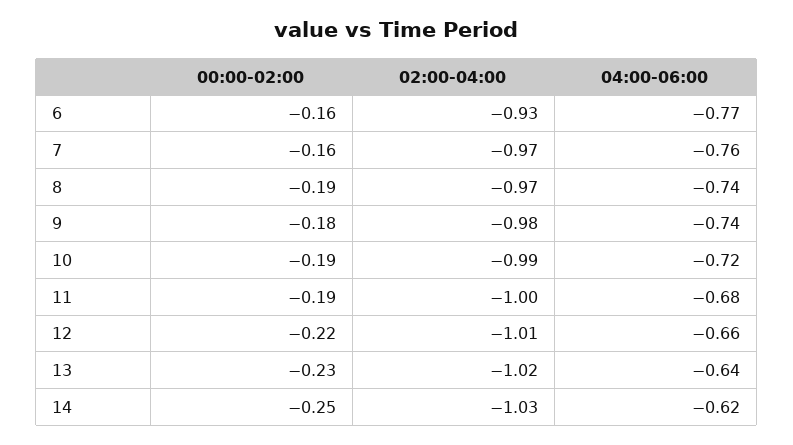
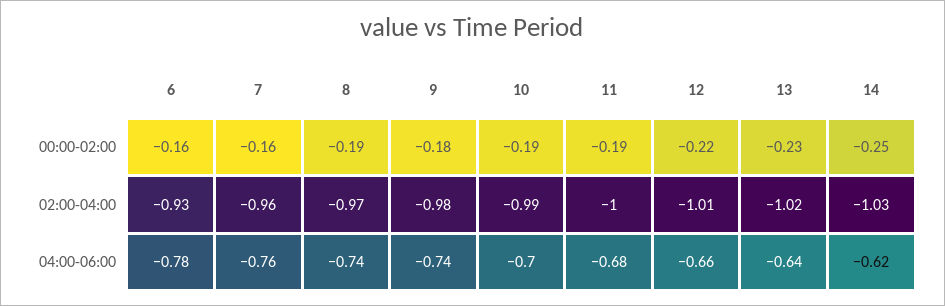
  {
    "00:00-02:00": {
      "6": -0.16,
      "7": -0.16,
      "8": -0.19,
      "9": -0.18,
      "10": -0.19,
      "11": -0.19,
      "12": -0.22,
      "13": -0.23,
      "14": -0.25
    },
    "02:00-04:00": {
      "6": -0.93,
-     "7": -0.97,
+     "7": -0.96,
      "8": -0.97,
      "9": -0.98,
      "10": -0.99,
      "11": -1,
      "12": -1.01,
      "13": -1.02,
      "14": -1.03
    },
    "04:00-06:00": {
-     "6": -0.77,
+     "6": -0.78,
      "7": -0.76,
      "8": -0.74,
      "9": -0.74,
-     "10": -0.72,
+     "10": -0.7,
      "11": -0.68,
      "12": -0.66,
      "13": -0.64,
      "14": -0.62
    }
  }

